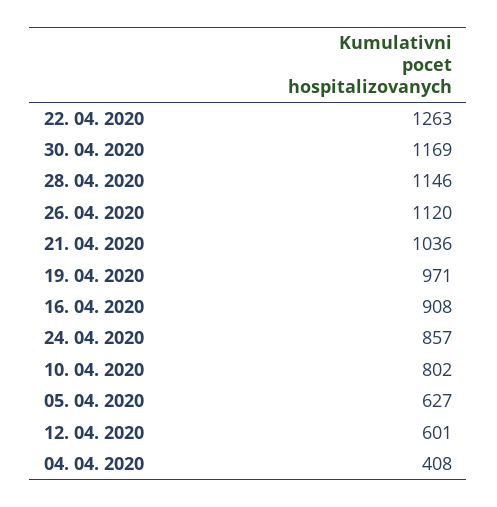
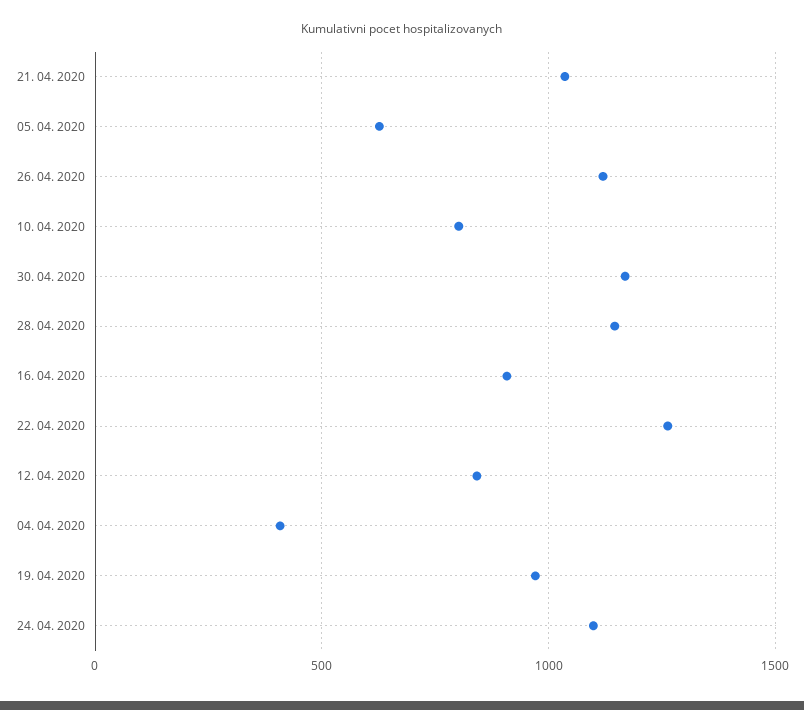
  {
    "22. 04. 2020": 1263,
    "30. 04. 2020": 1169,
    "28. 04. 2020": 1146,
    "26. 04. 2020": 1120,
    "21. 04. 2020": 1036,
    "19. 04. 2020": 971,
    "16. 04. 2020": 908,
-   "24. 04. 2020": 857,
+   "24. 04. 2020": 1100,
    "10. 04. 2020": 802,
    "05. 04. 2020": 627,
-   "12. 04. 2020": 601,
+   "12. 04. 2020": 850,
    "04. 04. 2020": 408
  }

